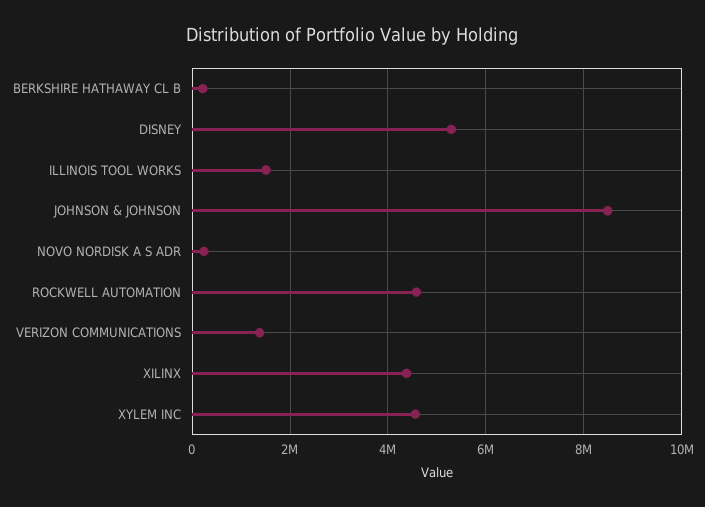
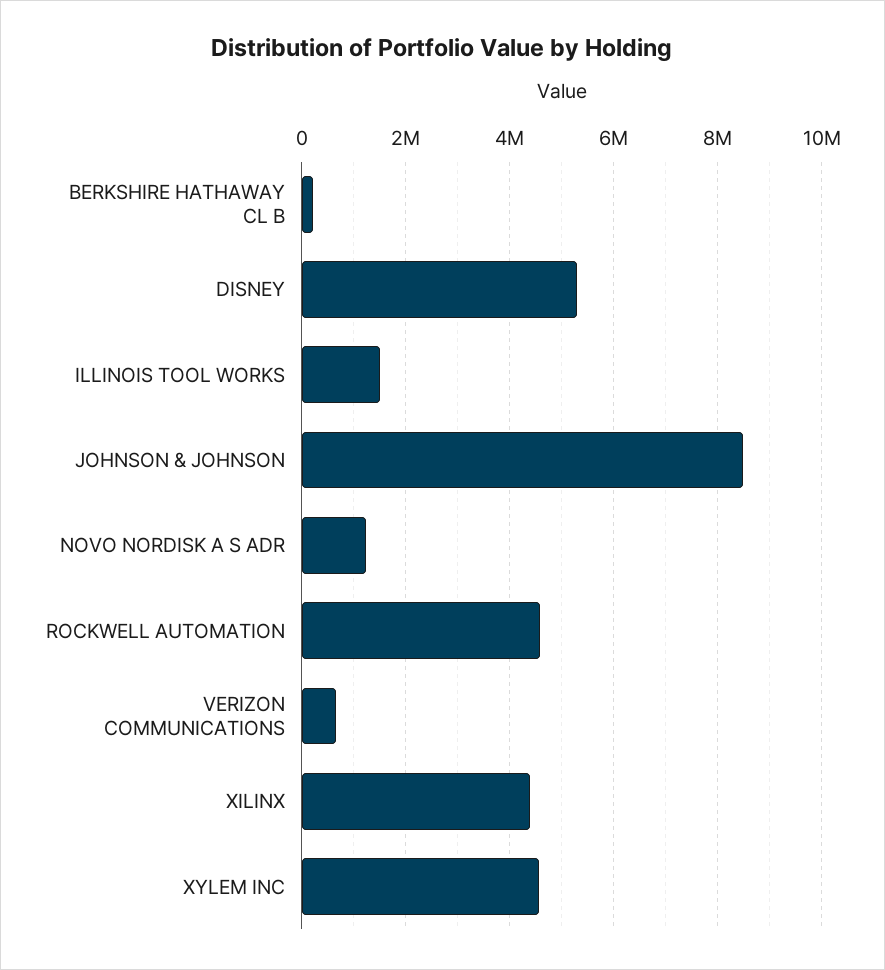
  {
    "BERKSHIRE HATHAWAY CL B": 200000,
    "DISNEY": 5200000,
    "ILLINOIS TOOL WORKS": 1600000,
    "JOHNSON & JOHNSON": 8400000,
-   "NOVO NORDISK A S ADR": 200000,
+   "NOVO NORDISK A S ADR": 1200000,
    "ROCKWELL AUTOMATION": 4600000,
-   "VERIZON COMMUNICATIONS": 1400000,
+   "VERIZON COMMUNICATIONS": 600000,
    "XILINX": 4400000,
    "XYLEM INC": 4600000
  }

